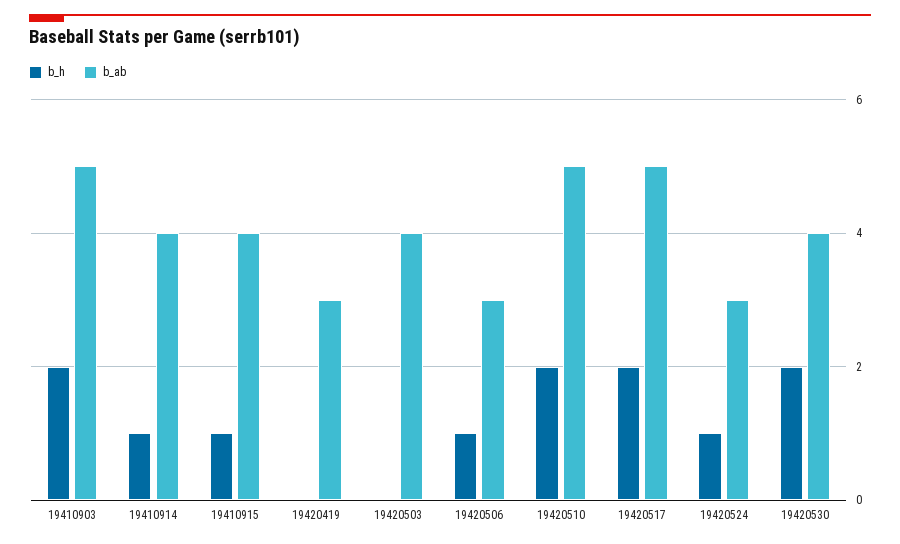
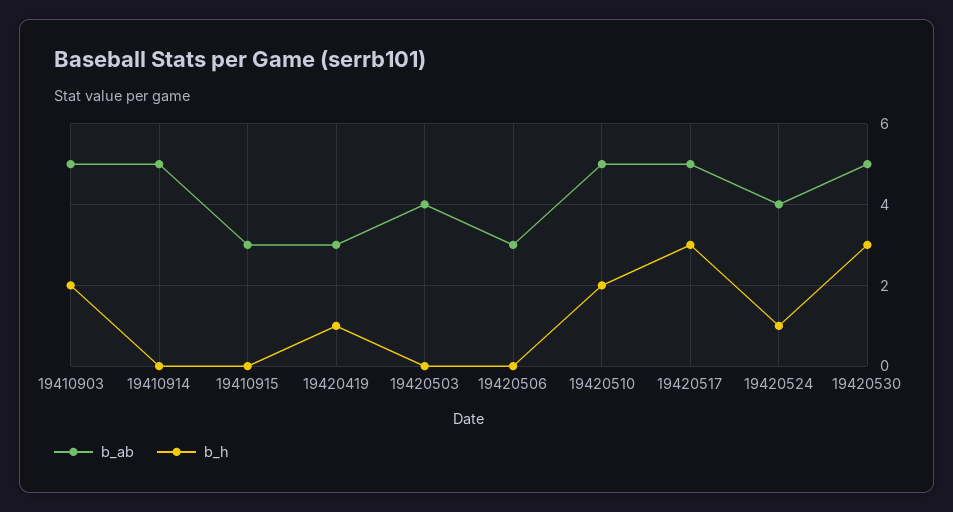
  {
    "b_h": {
      "19410903": 2,
-     "19410914": 1,
+     "19410914": 0,
-     "19410915": 1,
+     "19410915": 0,
-     "19420419": 0,
+     "19420419": 1,
      "19420503": 0,
-     "19420506": 1,
+     "19420506": 0,
      "19420510": 2,
-     "19420517": 2,
+     "19420517": 3,
      "19420524": 1,
-     "19420530": 2
+     "19420530": 3
    },
    "b_ab": {
      "19410903": 5,
-     "19410914": 4,
+     "19410914": 5,
-     "19410915": 4,
+     "19410915": 3,
      "19420419": 3,
      "19420503": 4,
      "19420506": 3,
      "19420510": 5,
      "19420517": 5,
-     "19420524": 3,
+     "19420524": 4,
-     "19420530": 4
+     "19420530": 5
    }
  }

